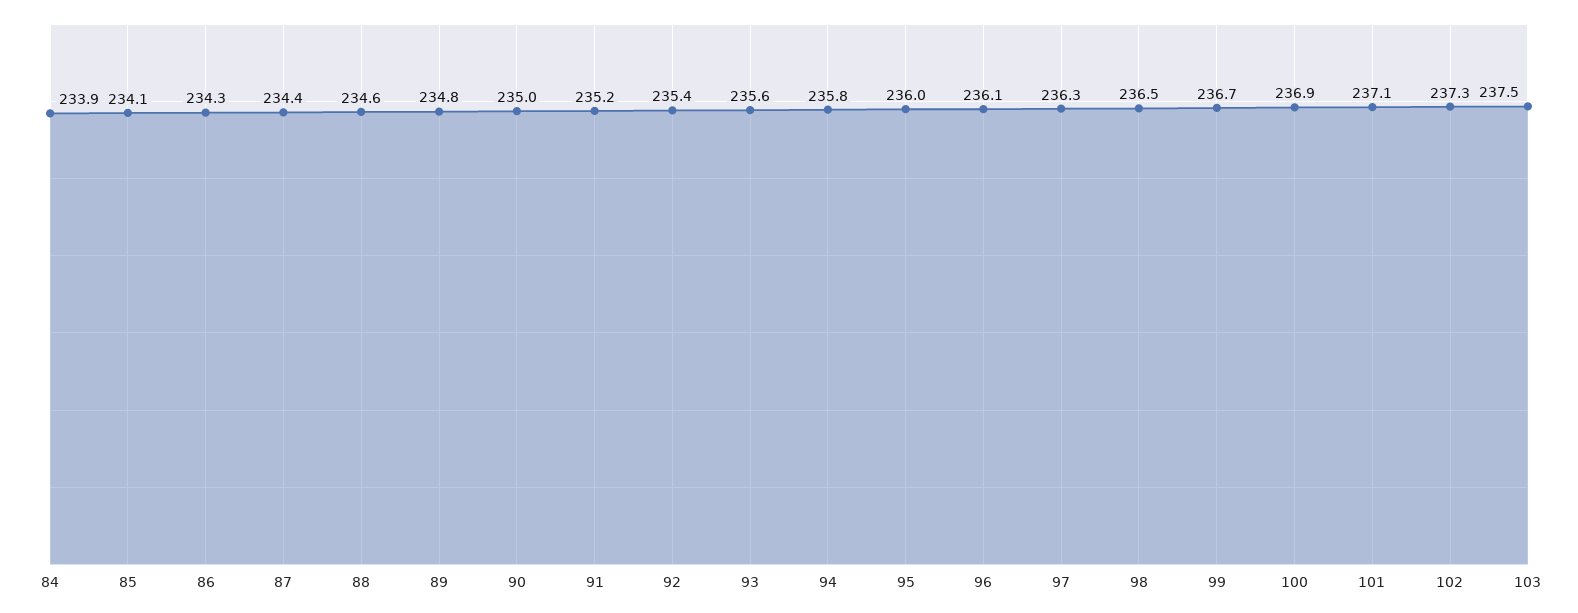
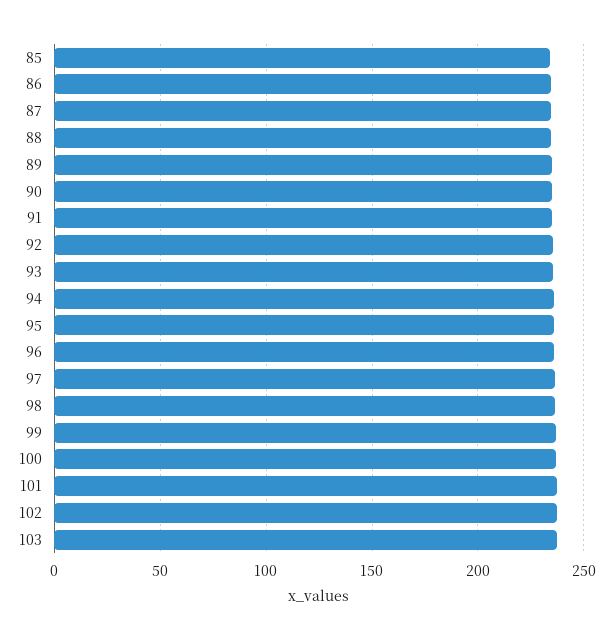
  {
-   "84": 233.9,
    "85": 234.1,
    "86": 234.3,
    "87": 234.4,
    "88": 234.6,
    "89": 234.8,
    "90": 235,
    "91": 235.2,
    "92": 235.4,
    "93": 235.6,
    "94": 235.8,
    "95": 236,
    "96": 236.1,
    "97": 236.3,
    "98": 236.5,
    "99": 236.7,
    "100": 236.9,
    "101": 237.1,
    "102": 237.3,
    "103": 237.5
  }

